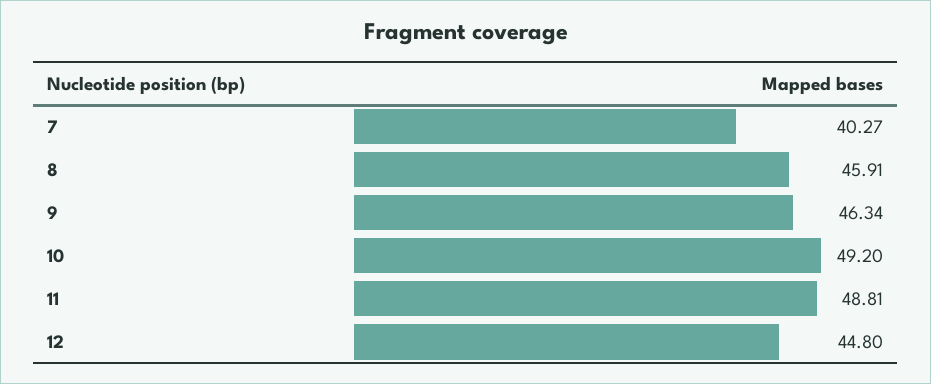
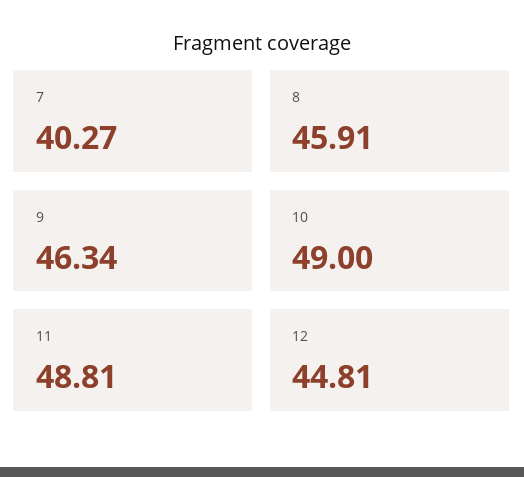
  {
    "7": 40.27,
    "8": 45.91,
    "9": 46.34,
-   "10": 49.2,
+   "10": 49,
    "11": 48.81,
-   "12": 44.8
+   "12": 44.81
  }

